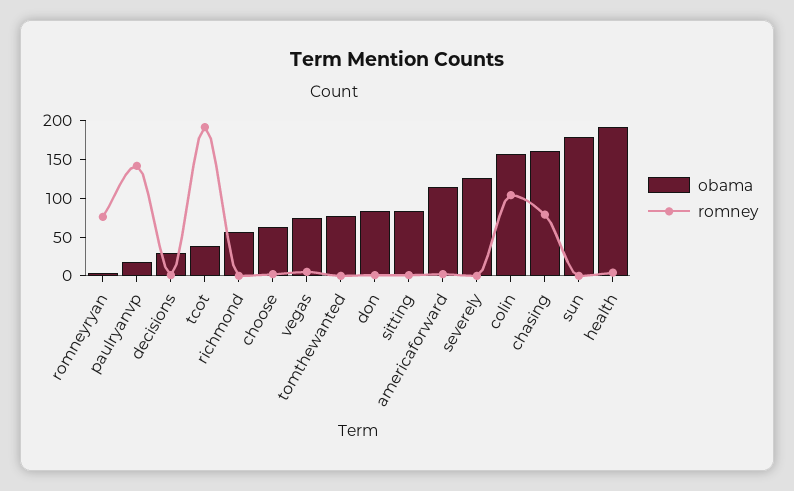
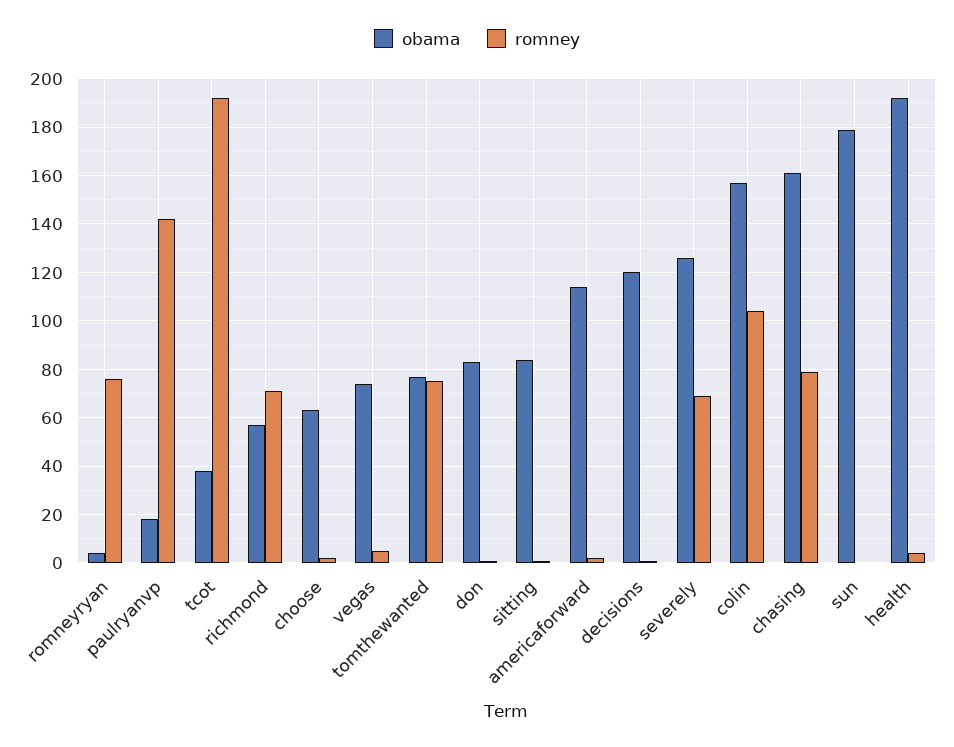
  {
    "obama": {
      "romneyryan": 5,
      "paulryanvp": 20,
-     "decisions": 25,
+     "decisions": 120,
      "tcot": 40,
      "richmond": 55,
      "choose": 65,
      "vegas": 75,
      "tomthewanted": 75,
      "don": 85,
      "sitting": 85,
      "americaforward": 115,
      "severely": 125,
      "colin": 155,
      "chasing": 160,
      "sun": 180,
      "health": 190
    },
    "romney": {
      "romneyryan": 75,
      "paulryanvp": 140,
      "decisions": 0,
      "tcot": 190,
-     "richmond": 0,
+     "richmond": 70,
      "choose": 0,
      "vegas": 5,
-     "tomthewanted": 0,
+     "tomthewanted": 75,
      "don": 0,
      "sitting": 0,
      "americaforward": 0,
-     "severely": 0,
+     "severely": 70,
      "colin": 105,
      "chasing": 80,
      "sun": 0,
      "health": 5
    }
  }

